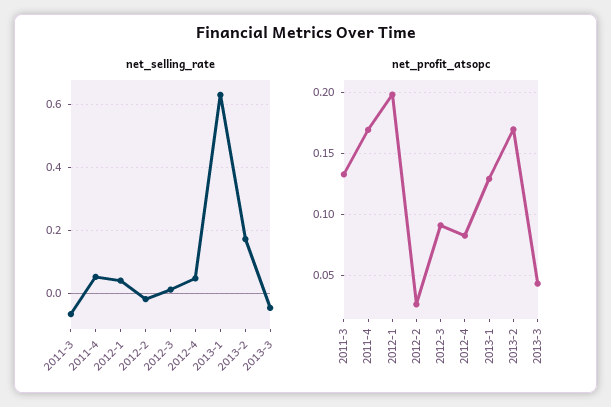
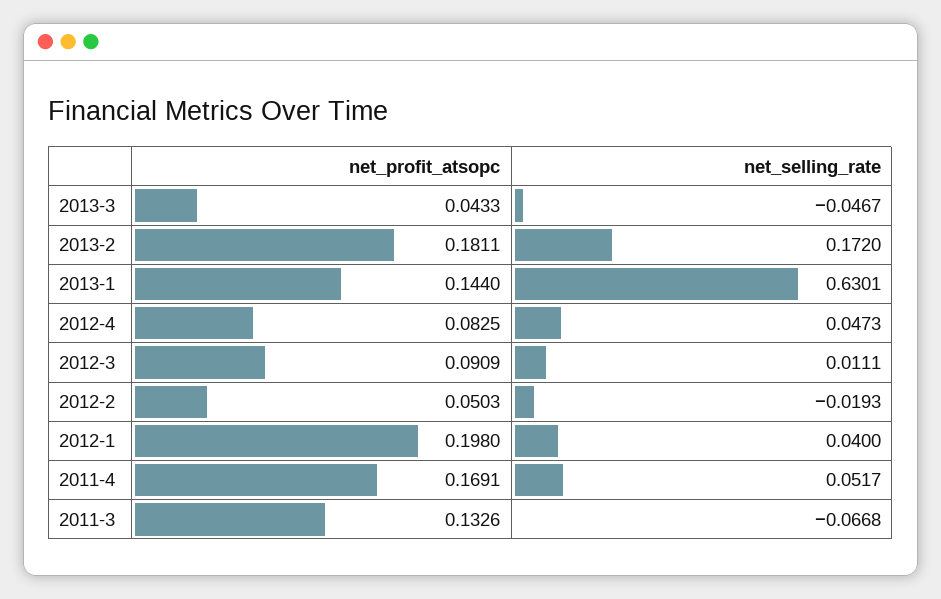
  {
    "net_selling_rate": {
      "2011-3": -0.0668,
      "2011-4": 0.0517,
      "2012-1": 0.04,
      "2012-2": -0.0193,
      "2012-3": 0.0111,
      "2012-4": 0.0473,
      "2013-1": 0.6301,
      "2013-2": 0.172,
      "2013-3": -0.0467
    },
    "net_profit_atsopc": {
      "2011-3": 0.1326,
      "2011-4": 0.1691,
      "2012-1": 0.198,
-     "2012-2": 0.025,
+     "2012-2": 0.0503,
      "2012-3": 0.0909,
      "2012-4": 0.0825,
-     "2013-1": 0.13,
+     "2013-1": 0.144,
-     "2013-2": 0.17,
+     "2013-2": 0.1811,
      "2013-3": 0.0433
    }
  }

